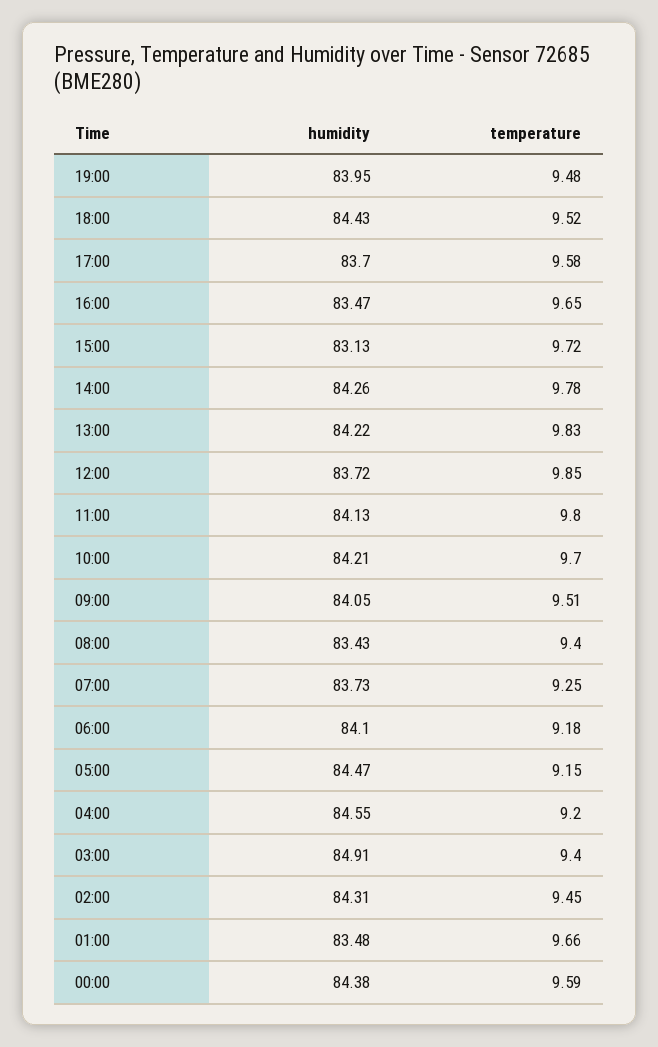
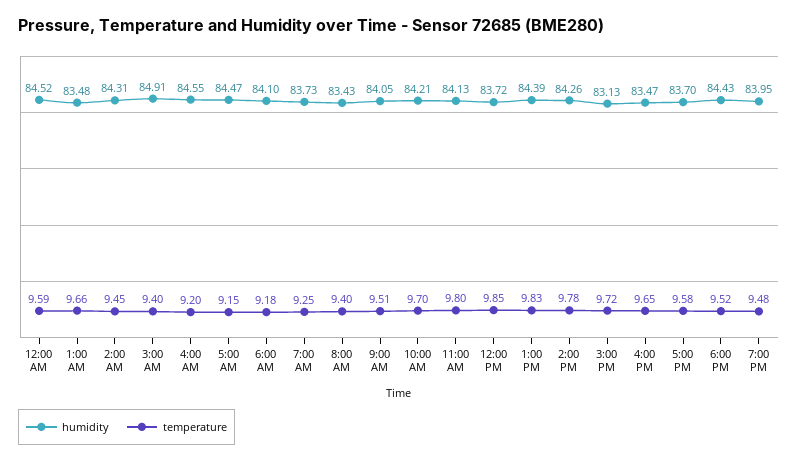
  {
    "humidity": {
      "19:00": 83.95,
      "18:00": 84.43,
      "17:00": 83.7,
      "16:00": 83.47,
      "15:00": 83.13,
      "14:00": 84.26,
-     "13:00": 84.22,
+     "13:00": 84.39,
      "12:00": 83.72,
      "11:00": 84.13,
      "10:00": 84.21,
      "09:00": 84.05,
      "08:00": 83.43,
      "07:00": 83.73,
      "06:00": 84.1,
      "05:00": 84.47,
      "04:00": 84.55,
      "03:00": 84.91,
      "02:00": 84.31,
      "01:00": 83.48,
-     "00:00": 84.38
+     "00:00": 84.52
    },
    "temperature": {
      "19:00": 9.48,
      "18:00": 9.52,
      "17:00": 9.58,
      "16:00": 9.65,
      "15:00": 9.72,
      "14:00": 9.78,
      "13:00": 9.83,
      "12:00": 9.85,
      "11:00": 9.8,
      "10:00": 9.7,
      "09:00": 9.51,
      "08:00": 9.4,
      "07:00": 9.25,
      "06:00": 9.18,
      "05:00": 9.15,
      "04:00": 9.2,
      "03:00": 9.4,
      "02:00": 9.45,
      "01:00": 9.66,
      "00:00": 9.59
    }
  }

